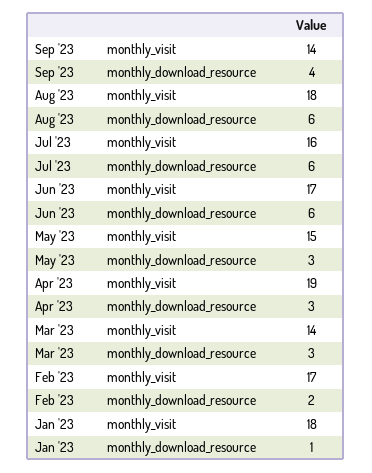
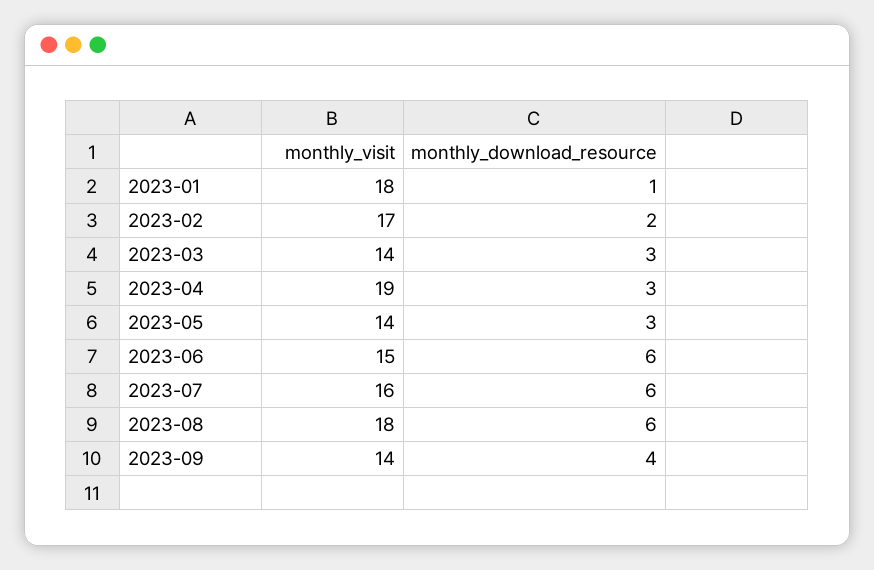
  {
    "Sep '23": {
      "monthly_visit": 14,
      "monthly_download_resource": 4
    },
    "Aug '23": {
      "monthly_visit": 18,
      "monthly_download_resource": 6
    },
    "Jul '23": {
      "monthly_visit": 16,
      "monthly_download_resource": 6
    },
    "Jun '23": {
-     "monthly_visit": 17,
+     "monthly_visit": 15,
      "monthly_download_resource": 6
    },
    "May '23": {
-     "monthly_visit": 15,
+     "monthly_visit": 14,
      "monthly_download_resource": 3
    },
    "Apr '23": {
      "monthly_visit": 19,
      "monthly_download_resource": 3
    },
    "Mar '23": {
      "monthly_visit": 14,
      "monthly_download_resource": 3
    },
    "Feb '23": {
      "monthly_visit": 17,
      "monthly_download_resource": 2
    },
    "Jan '23": {
      "monthly_visit": 18,
      "monthly_download_resource": 1
    }
  }

